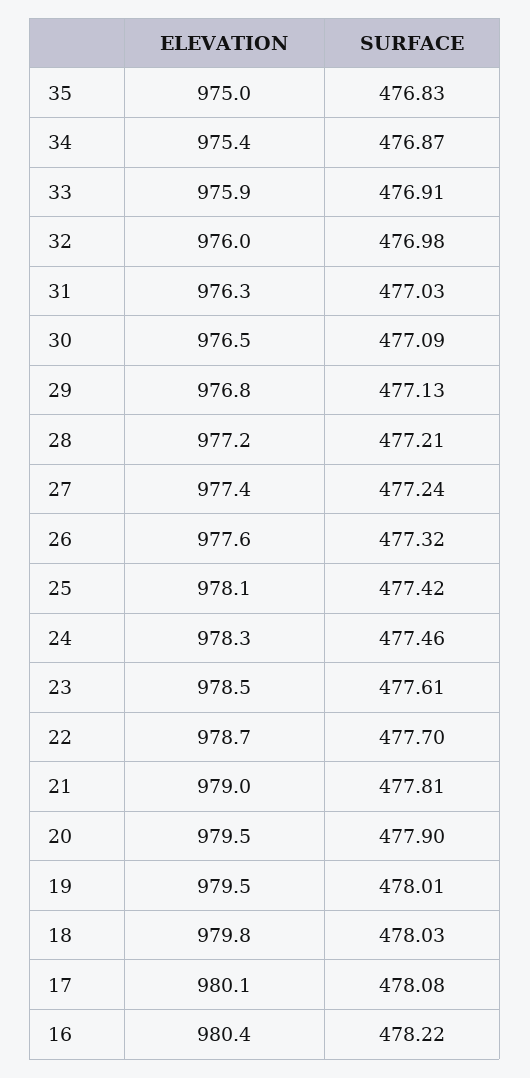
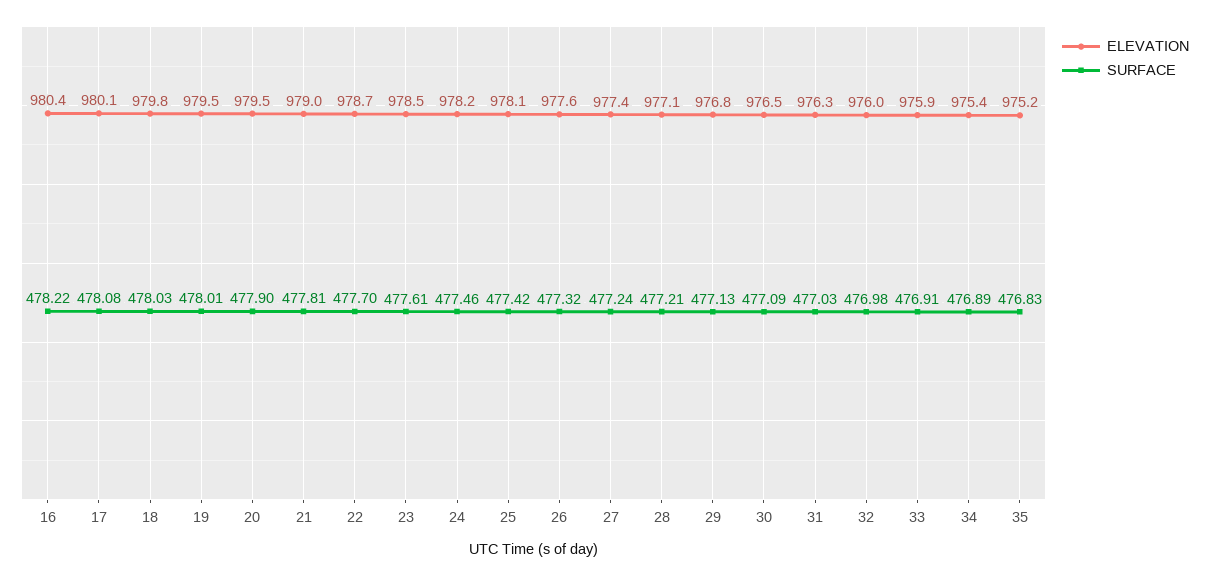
  {
    "ELEVATION": {
-     "35": 975,
+     "35": 975.2,
      "34": 975.4,
      "33": 975.9,
      "32": 976,
      "31": 976.3,
      "30": 976.5,
      "29": 976.8,
-     "28": 977.2,
+     "28": 977.1,
      "27": 977.4,
      "26": 977.6,
      "25": 978.1,
-     "24": 978.3,
+     "24": 978.2,
      "23": 978.5,
      "22": 978.7,
      "21": 979,
      "20": 979.5,
      "19": 979.5,
      "18": 979.8,
      "17": 980.1,
      "16": 980.4
    },
    "SURFACE": {
      "35": 476.83,
-     "34": 476.87,
+     "34": 476.89,
      "33": 476.91,
      "32": 476.98,
      "31": 477.03,
      "30": 477.09,
      "29": 477.13,
      "28": 477.21,
      "27": 477.24,
      "26": 477.32,
      "25": 477.42,
      "24": 477.46,
      "23": 477.61,
      "22": 477.7,
      "21": 477.81,
      "20": 477.9,
      "19": 478.01,
      "18": 478.03,
      "17": 478.08,
      "16": 478.22
    }
  }

